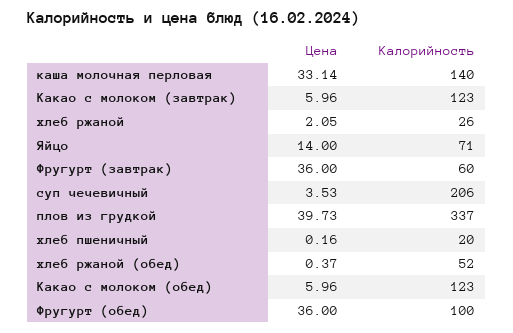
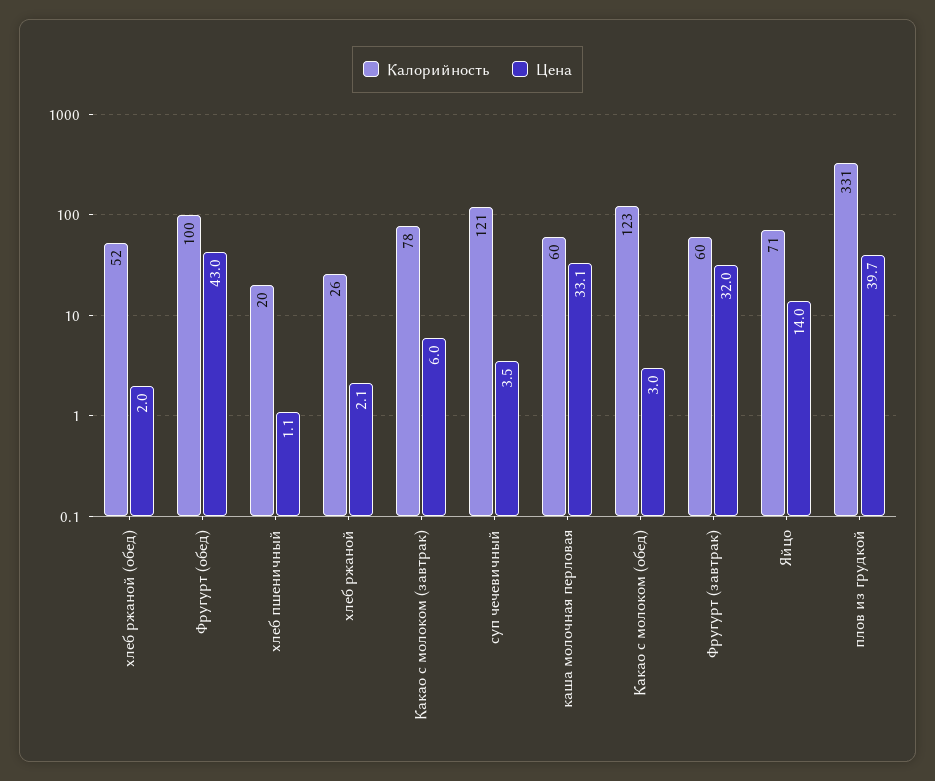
  {
    "Цена": {
      "каша молочная перловая": 33.14,
      "Какао с молоком (завтрак)": 5.96,
      "хлеб ржаной": 2.05,
      "Яйцо": 14,
-     "Фругурт (завтрак)": 36,
+     "Фругурт (завтрак)": 32,
      "суп чечевичный": 3.53,
      "плов из грудкой": 39.73,
-     "хлеб пшеничный": 0.16,
+     "хлеб пшеничный": 1.1,
-     "хлеб ржаной (обед)": 0.37,
+     "хлеб ржаной (обед)": 2,
-     "Какао с молоком (обед)": 5.96,
+     "Какао с молоком (обед)": 3,
-     "Фругурт (обед)": 36
+     "Фругурт (обед)": 43
    },
    "Калорийность": {
-     "каша молочная перловая": 140,
+     "каша молочная перловая": 60,
-     "Какао с молоком (завтрак)": 123,
+     "Какао с молоком (завтрак)": 78,
      "хлеб ржаной": 26,
      "Яйцо": 71,
      "Фругурт (завтрак)": 60,
-     "суп чечевичный": 206,
+     "суп чечевичный": 121,
-     "плов из грудкой": 337,
+     "плов из грудкой": 331,
      "хлеб пшеничный": 20,
      "хлеб ржаной (обед)": 52,
      "Какао с молоком (обед)": 123,
      "Фругурт (обед)": 100
    }
  }

